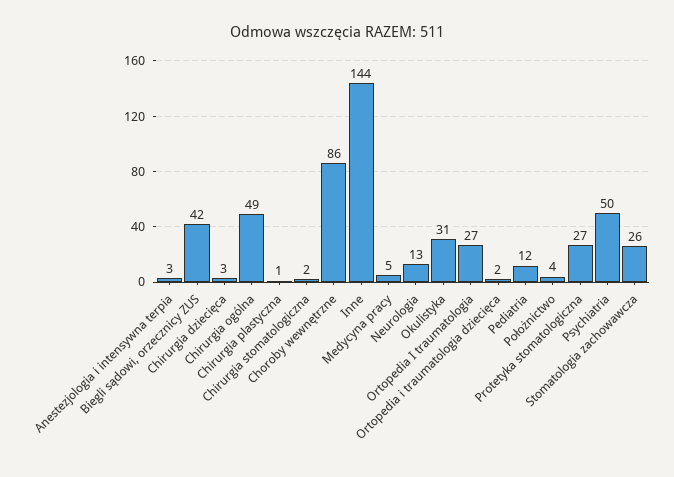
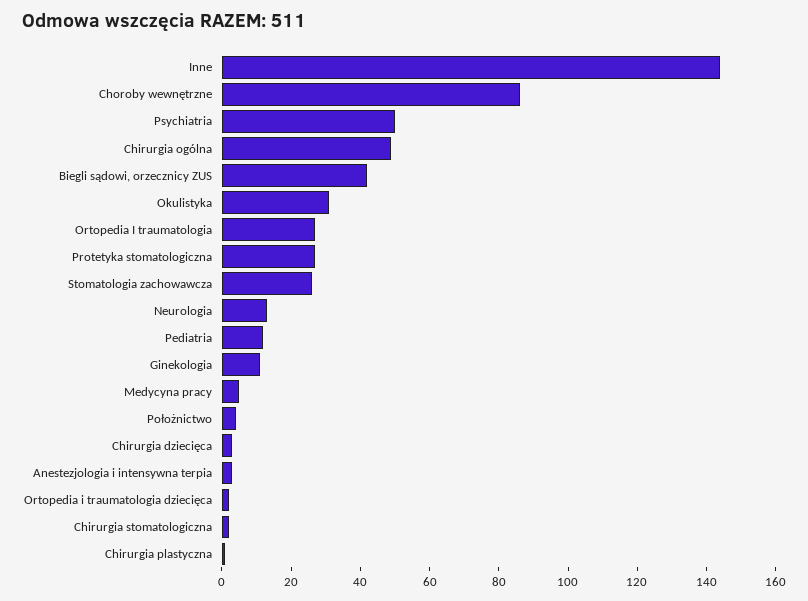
  {
    "Anestezjologia i intensywna terpia": 3,
    "Biegli sądowi, orzecznicy ZUS": 42,
    "Chirurgia dziecięca": 3,
    "Chirurgia ogólna": 49,
    "Chirurgia plastyczna": 1,
    "Chirurgia stomatologiczna": 2,
    "Choroby wewnętrzne": 86,
    "Inne": 144,
    "Medycyna pracy": 5,
    "Neurologia": 13,
    "Okulistyka": 31,
    "Ortopedia I traumatologia": 27,
    "Ortopedia i traumatologia dziecięca": 2,
    "Pediatria": 12,
    "Położnictwo": 4,
    "Protetyka stomatologiczna": 27,
    "Psychiatria": 50,
-   "Stomatologia zachowawcza": 26
+   "Stomatologia zachowawcza": 26,
+   "Ginekologia": 10
  }

